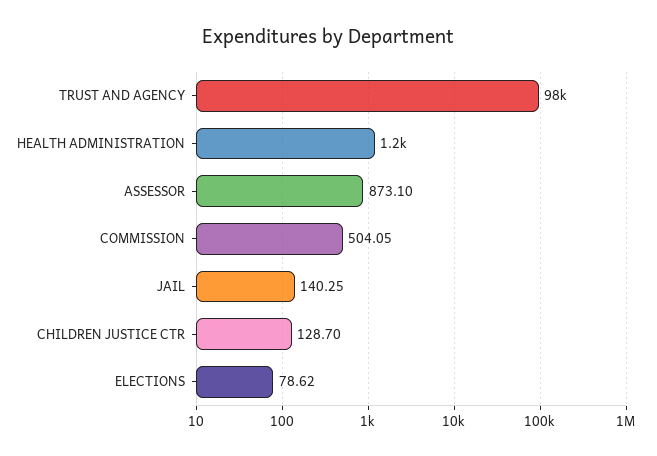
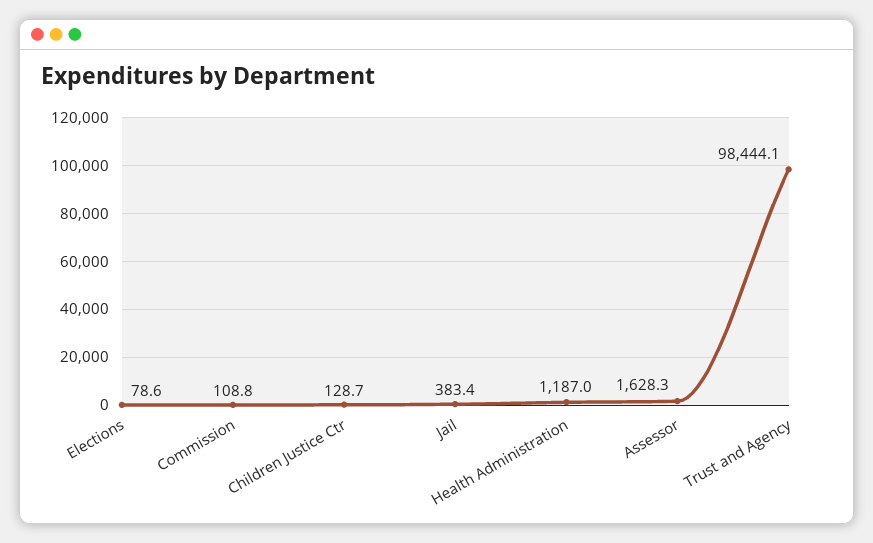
  {
    "TRUST AND AGENCY": 98444.1,
    "HEALTH ADMINISTRATION": 1187,
-   "ASSESSOR": 873.1,
+   "ASSESSOR": 1628.3,
-   "COMMISSION": 504.05,
+   "COMMISSION": 108.8,
-   "JAIL": 140.25,
+   "JAIL": 383.4,
    "CHILDREN JUSTICE CTR": 128.7,
    "ELECTIONS": 78.62
  }

